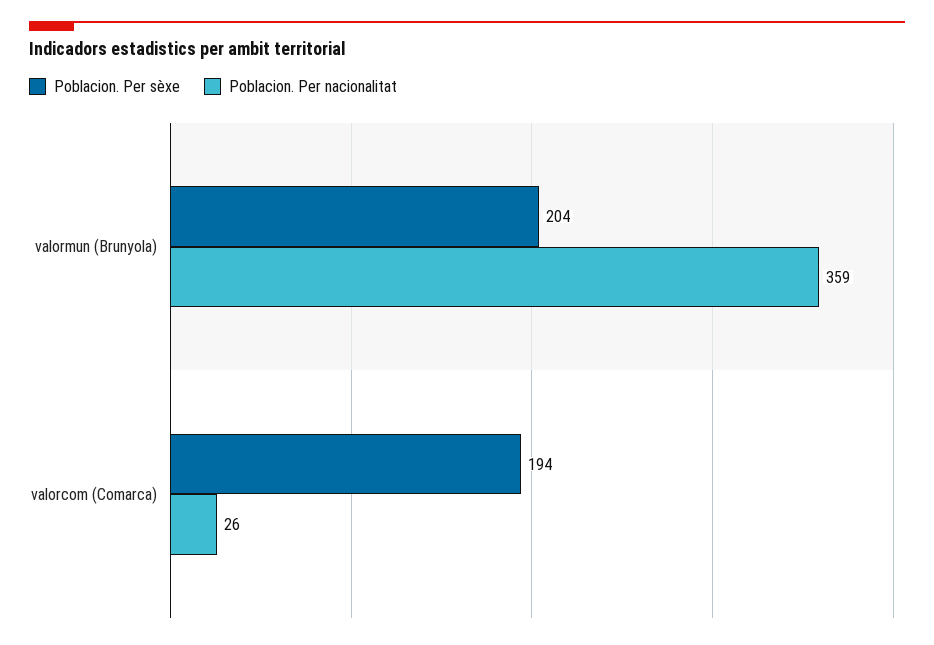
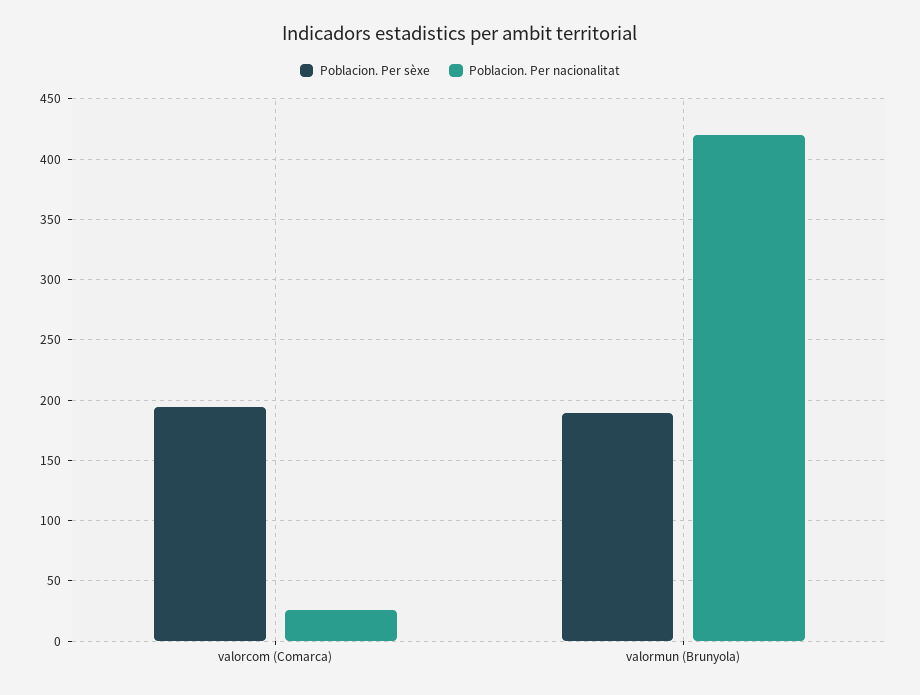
  {
    "Poblacion. Per sèxe": {
-     "valormun (Brunyola)": 204,
+     "valormun (Brunyola)": 190,
      "valorcom (Comarca)": 194
    },
    "Poblacion. Per nacionalitat": {
-     "valormun (Brunyola)": 359,
+     "valormun (Brunyola)": 420,
      "valorcom (Comarca)": 26
    }
  }

